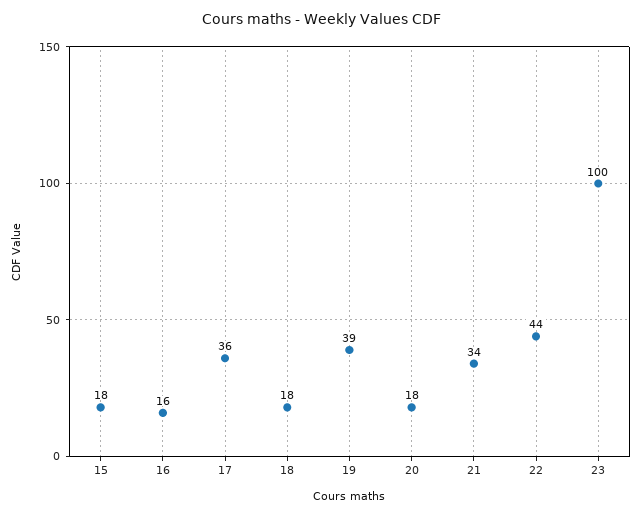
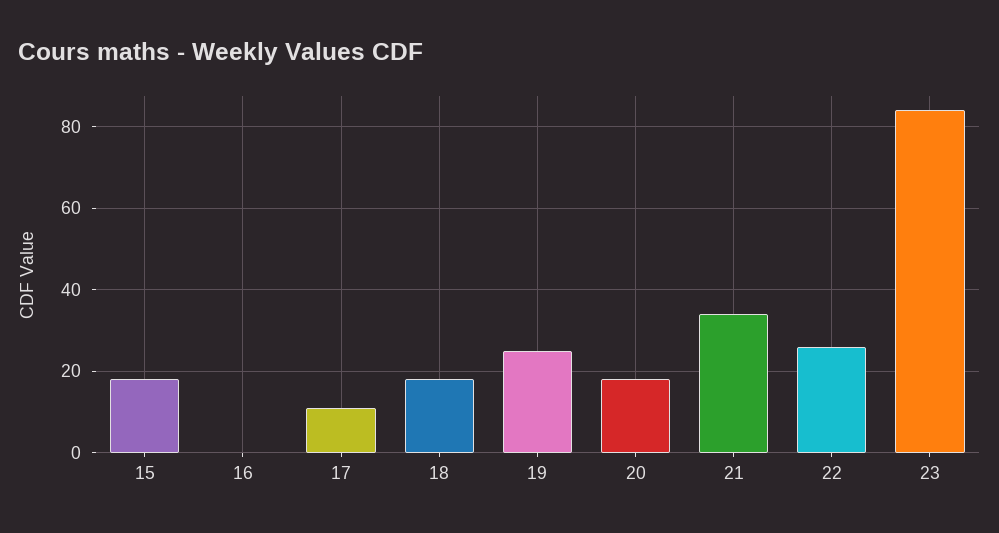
  {
    "15": 18,
-   "16": 16,
+   "16": 0,
-   "17": 36,
+   "17": 10,
    "18": 18,
-   "19": 39,
+   "19": 25,
    "20": 18,
    "21": 34,
-   "22": 44,
+   "22": 25,
-   "23": 100
+   "23": 85
  }

